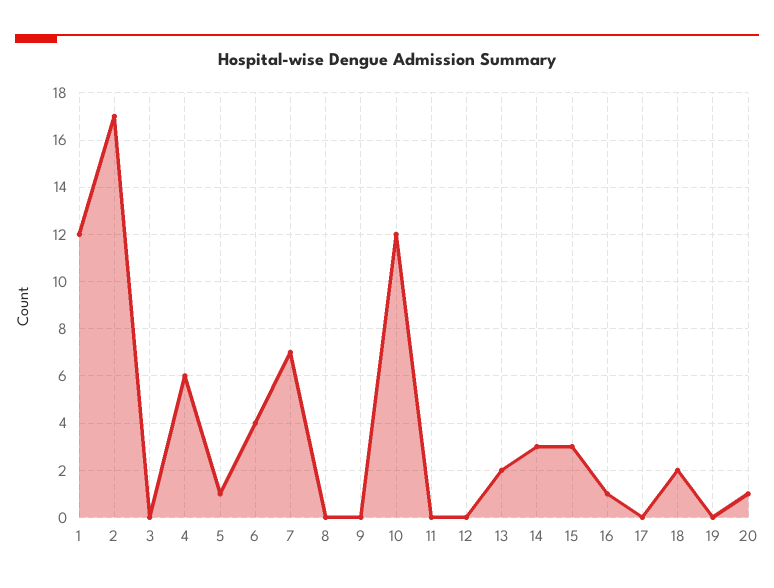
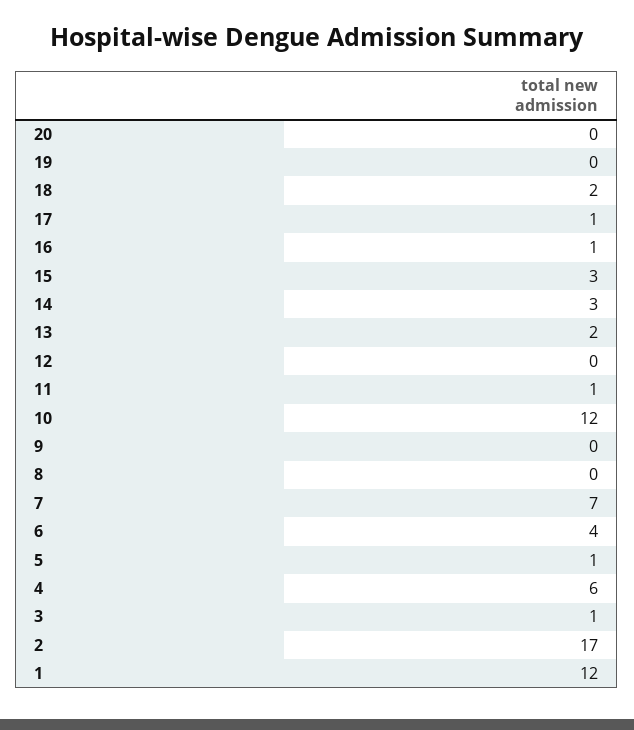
  {
    "1": 12,
    "2": 17,
-   "3": 0,
+   "3": 1,
    "4": 6,
    "5": 1,
    "6": 4,
    "7": 7,
    "8": 0,
    "9": 0,
    "10": 12,
-   "11": 0,
+   "11": 1,
    "12": 0,
    "13": 2,
    "14": 3,
    "15": 3,
    "16": 1,
-   "17": 0,
+   "17": 1,
    "18": 2,
    "19": 0,
-   "20": 1
+   "20": 0
  }

